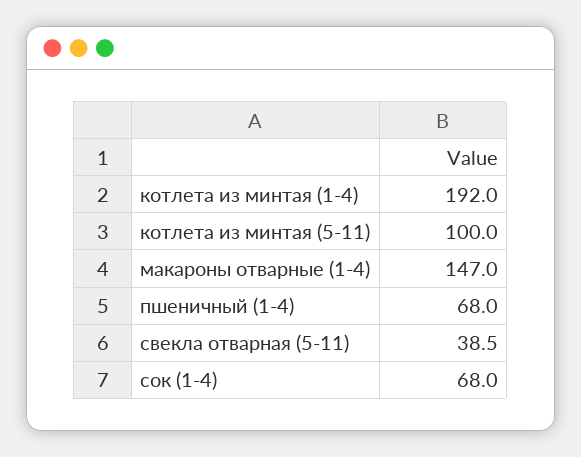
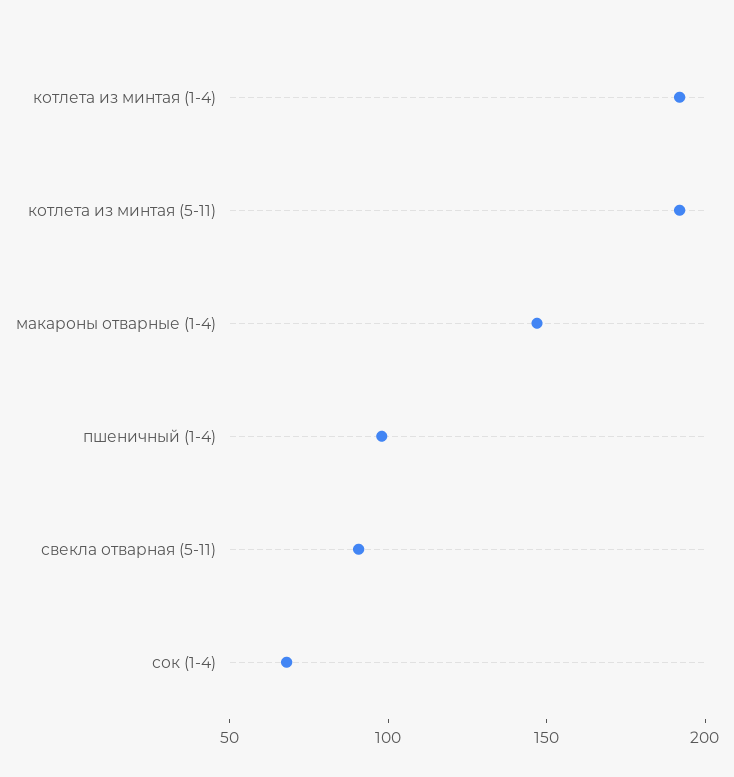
  {
    "котлета из минтая (1-4)": 192,
-   "котлета из минтая (5-11)": 100,
+   "котлета из минтая (5-11)": 190,
    "макароны отварные (1-4)": 147,
-   "пшеничный (1-4)": 68,
+   "пшеничный (1-4)": 100,
-   "свекла отварная (5-11)": 38.5,
+   "свекла отварная (5-11)": 90,
    "сок (1-4)": 68
  }

